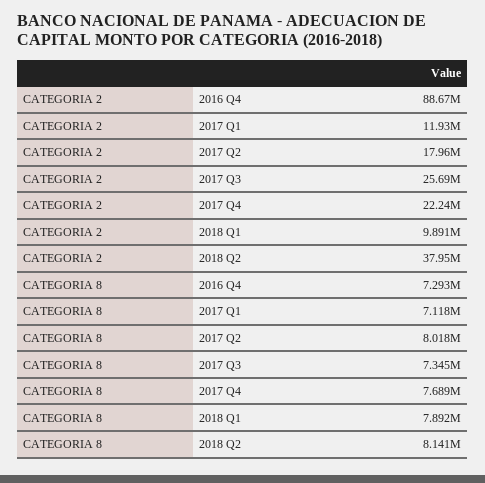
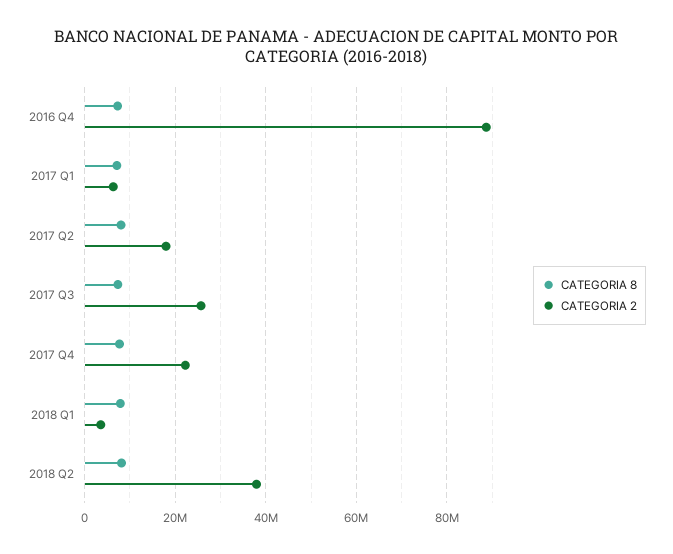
  {
    "CATEGORIA 2": {
      "2016 Q4": 88670000,
-     "2017 Q1": 11930000,
+     "2017 Q1": 6000000,
      "2017 Q2": 17960000,
      "2017 Q3": 25690000,
      "2017 Q4": 22240000,
-     "2018 Q1": 9891000,
+     "2018 Q1": 4000000,
      "2018 Q2": 37950000
    },
    "CATEGORIA 8": {
      "2016 Q4": 7293000,
      "2017 Q1": 7118000,
      "2017 Q2": 8018000,
      "2017 Q3": 7345000,
      "2017 Q4": 7689000,
      "2018 Q1": 7892000,
      "2018 Q2": 8141000
    }
  }

